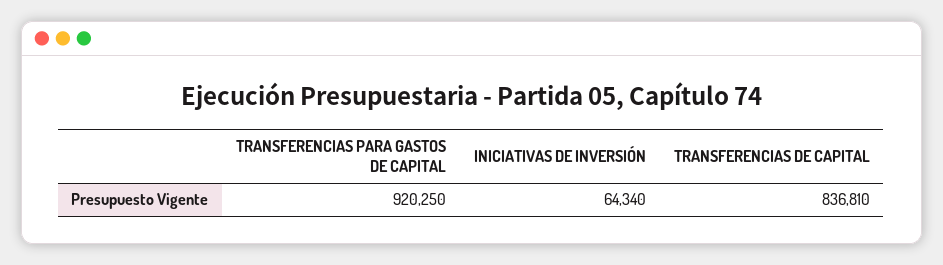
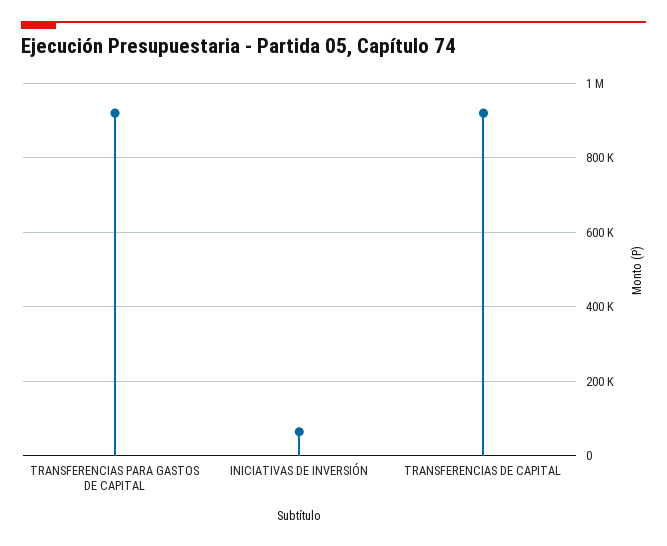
  {
    "TRANSFERENCIAS PARA GASTOS DE CAPITAL": 920250,
    "INICIATIVAS DE INVERSIÓN": 64340,
-   "TRANSFERENCIAS DE CAPITAL": 836810
+   "TRANSFERENCIAS DE CAPITAL": 920000
  }

